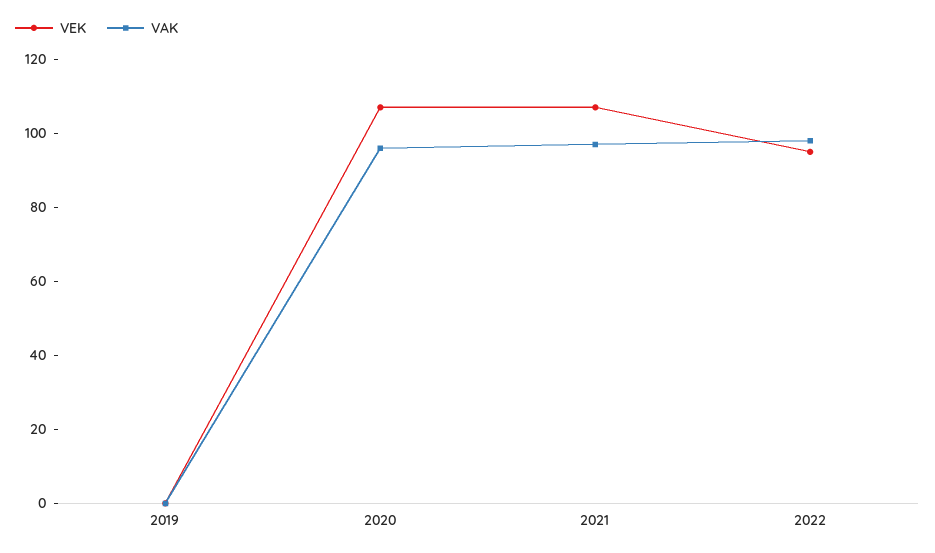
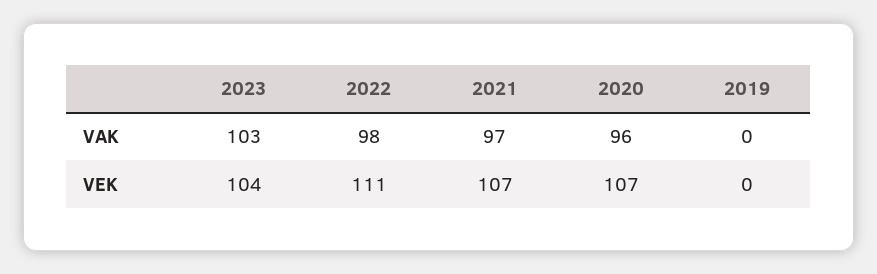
  {
    "VEK": {
      "2019": 0,
      "2020": 107,
      "2021": 107,
-     "2022": 95
+     "2022": 111,
+     "2023": 104
    },
    "VAK": {
      "2019": 0,
      "2020": 96,
      "2021": 97,
-     "2022": 98
+     "2022": 98,
+     "2023": 103
    }
  }

